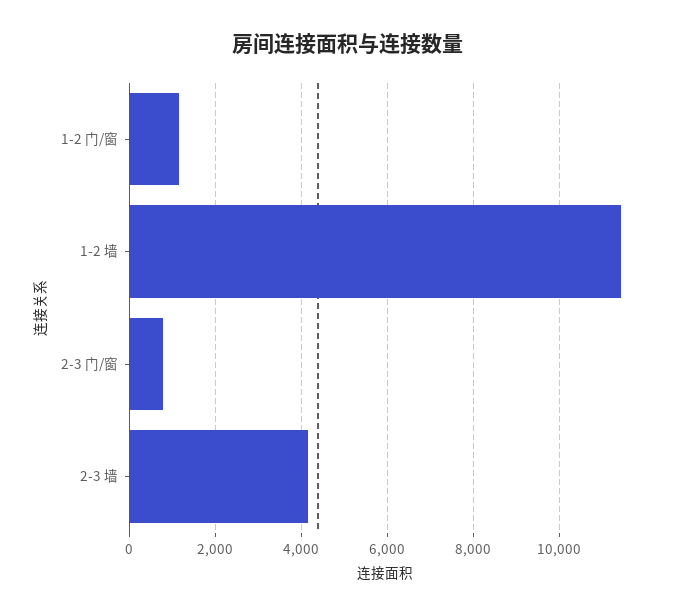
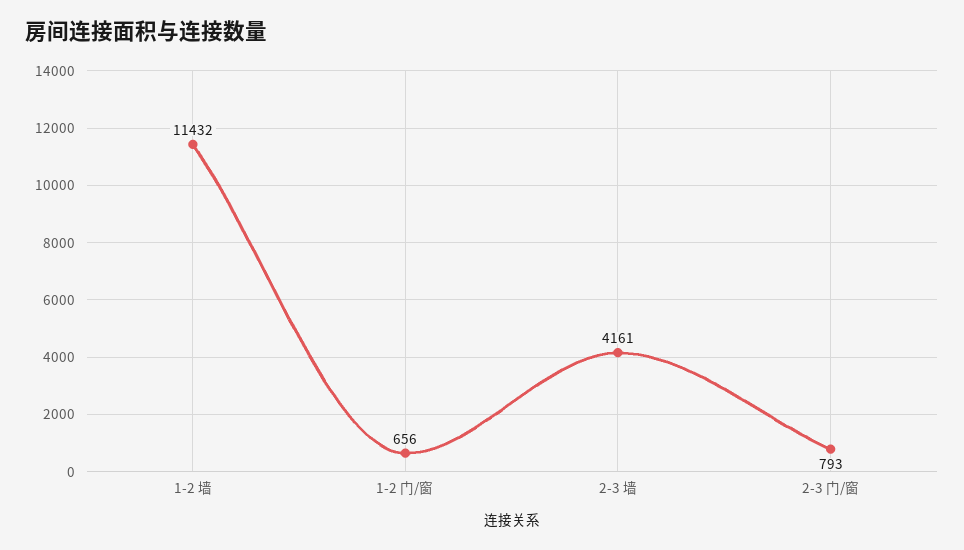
  {
-   "1-2 门/窗": 1200,
+   "1-2 门/窗": 656,
    "1-2 墙": 11432,
    "2-3 门/窗": 793,
    "2-3 墙": 4161
  }

